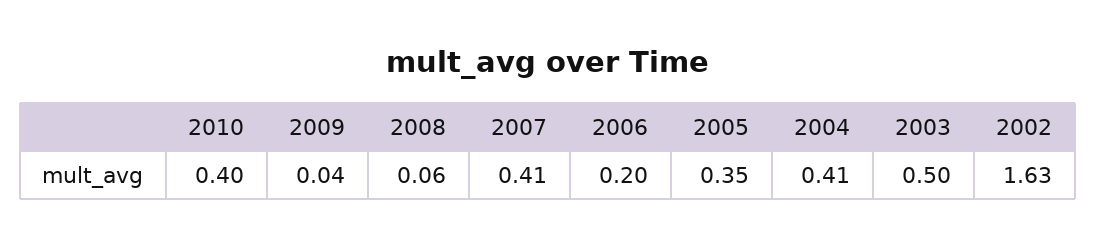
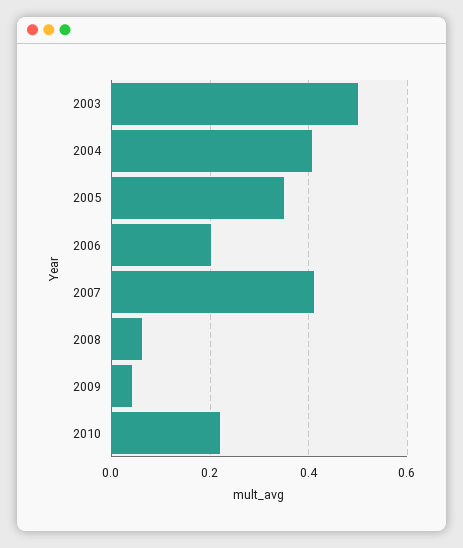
  {
-   "2010": 0.4,
+   "2010": 0.22,
    "2009": 0.04,
    "2008": 0.06,
    "2007": 0.41,
    "2006": 0.2,
    "2005": 0.35,
    "2004": 0.41,
-   "2003": 0.5,
+   "2003": 0.5
-   "2002": 1.63
  }

